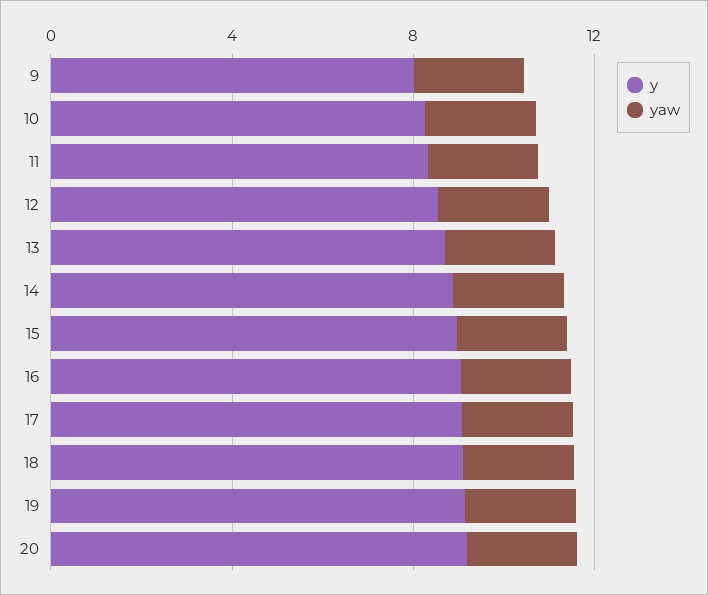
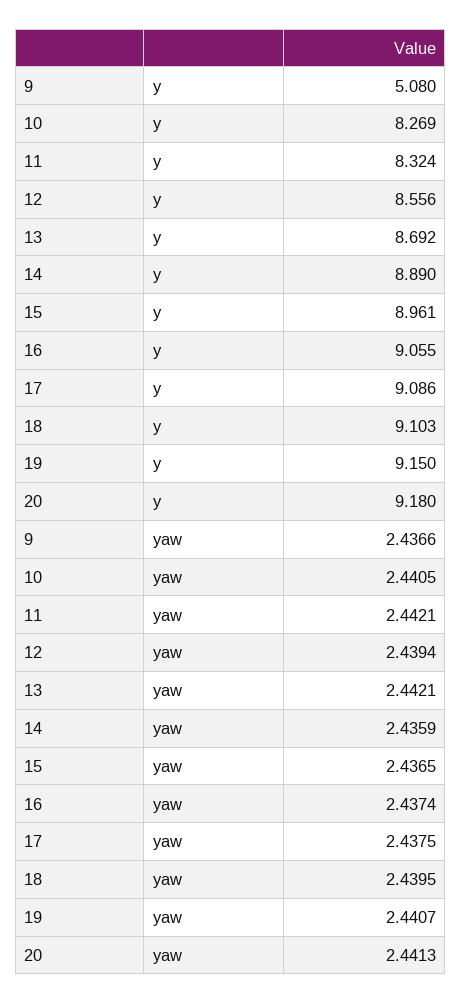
  {
    "y": {
-     "9": 8,
+     "9": 5.08,
      "10": 8.269,
      "11": 8.324,
      "12": 8.556,
      "13": 8.692,
      "14": 8.89,
      "15": 8.961,
      "16": 9.055,
      "17": 9.086,
      "18": 9.103,
      "19": 9.15,
      "20": 9.18
    },
    "yaw": {
      "9": 2.4366,
      "10": 2.4405,
      "11": 2.4421,
      "12": 2.4394,
      "13": 2.4421,
      "14": 2.4359,
      "15": 2.4365,
      "16": 2.4374,
      "17": 2.4375,
      "18": 2.4395,
      "19": 2.4407,
      "20": 2.4413
    }
  }

